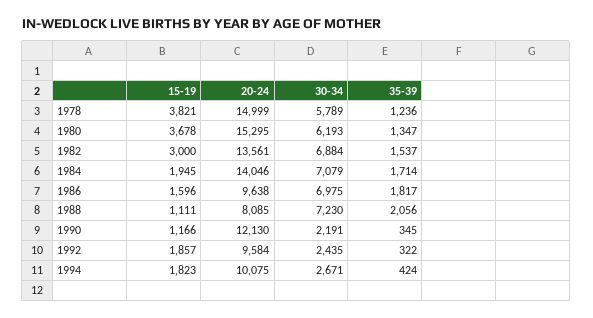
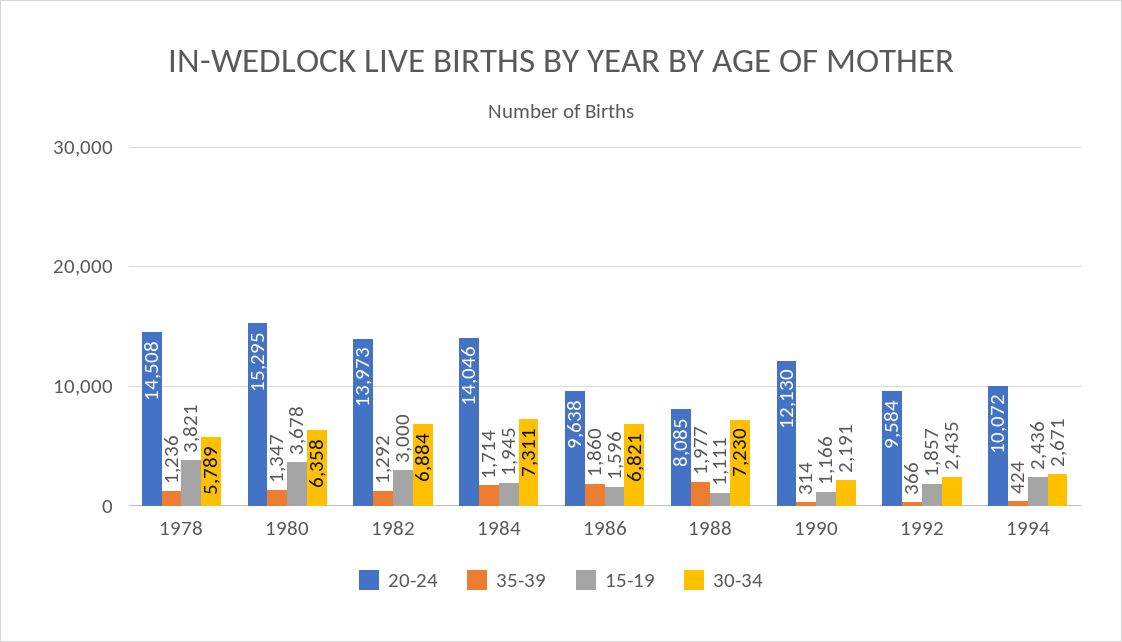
  {
    "15-19": {
      "1978": 3821,
      "1980": 3678,
      "1982": 3000,
      "1984": 1945,
      "1986": 1596,
      "1988": 1111,
      "1990": 1166,
      "1992": 1857,
-     "1994": 1823
+     "1994": 2436
    },
    "20-24": {
-     "1978": 14999,
+     "1978": 14508,
      "1980": 15295,
-     "1982": 13561,
+     "1982": 13973,
      "1984": 14046,
      "1986": 9638,
      "1988": 8085,
      "1990": 12130,
      "1992": 9584,
-     "1994": 10075
+     "1994": 10072
    },
    "30-34": {
      "1978": 5789,
-     "1980": 6193,
+     "1980": 6358,
      "1982": 6884,
-     "1984": 7079,
+     "1984": 7311,
-     "1986": 6975,
+     "1986": 6821,
      "1988": 7230,
      "1990": 2191,
      "1992": 2435,
      "1994": 2671
    },
    "35-39": {
      "1978": 1236,
      "1980": 1347,
-     "1982": 1537,
+     "1982": 1292,
      "1984": 1714,
-     "1986": 1817,
+     "1986": 1860,
-     "1988": 2056,
+     "1988": 1977,
-     "1990": 345,
+     "1990": 314,
-     "1992": 322,
+     "1992": 366,
      "1994": 424
    }
  }

